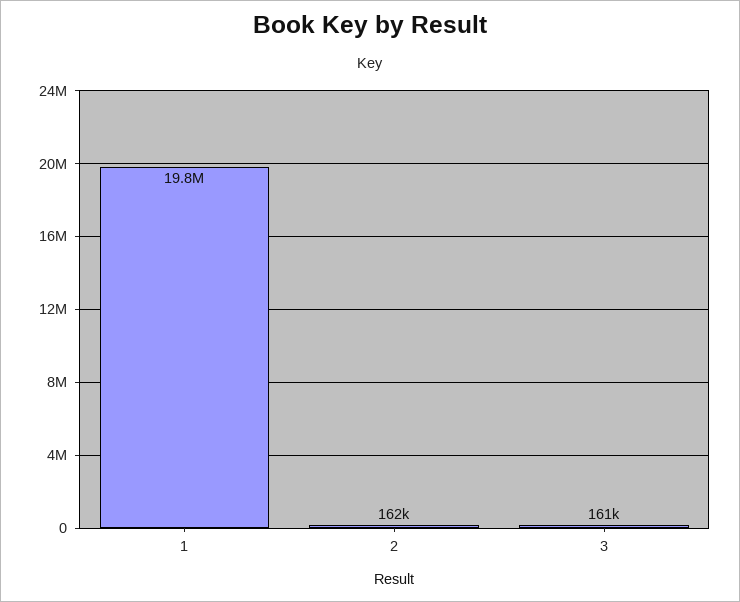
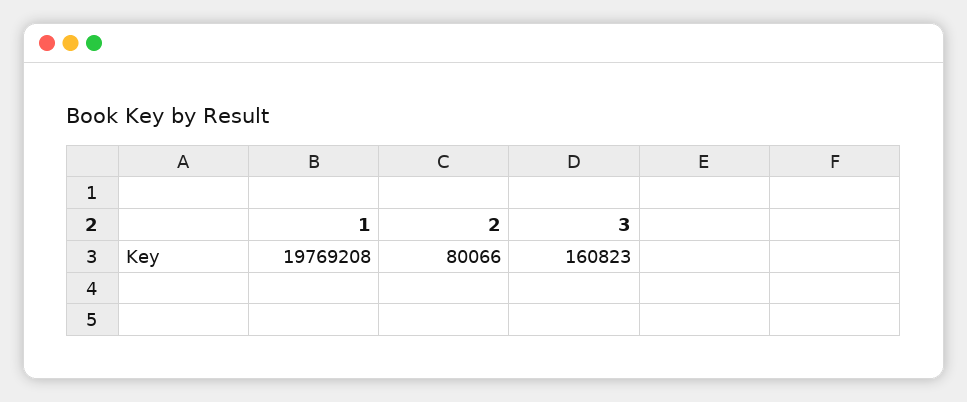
  {
    "1": 19769208,
-   "2": 162000,
+   "2": 80066,
    "3": 160823
  }

